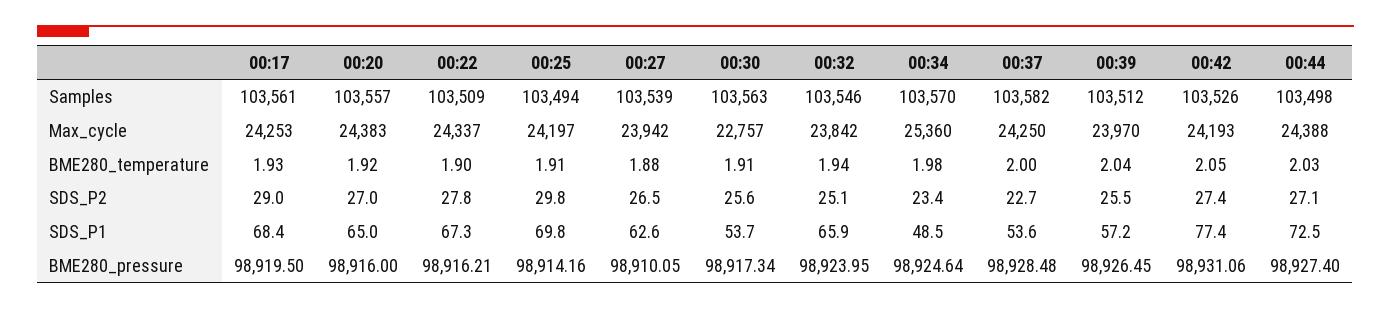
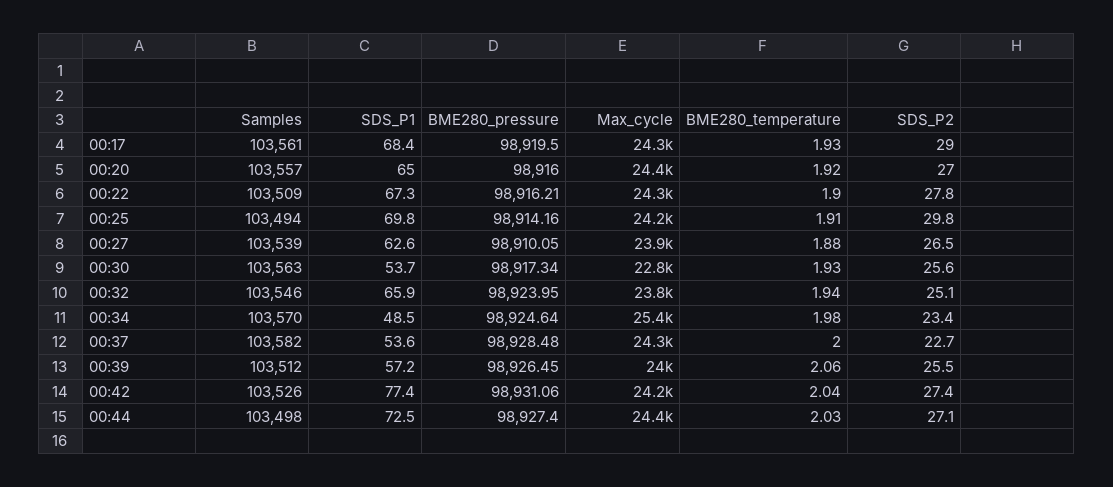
  {
    "00:17": {
      "Samples": 103561,
      "Max_cycle": 24253,
      "BME280_temperature": 1.93,
      "SDS_P2": 29,
      "SDS_P1": 68.4,
      "BME280_pressure": 98919.5
    },
    "00:20": {
      "Samples": 103557,
      "Max_cycle": 24383,
      "BME280_temperature": 1.92,
      "SDS_P2": 27,
      "SDS_P1": 65,
      "BME280_pressure": 98916
    },
    "00:22": {
      "Samples": 103509,
      "Max_cycle": 24337,
      "BME280_temperature": 1.9,
      "SDS_P2": 27.8,
      "SDS_P1": 67.3,
      "BME280_pressure": 98916.21
    },
    "00:25": {
      "Samples": 103494,
      "Max_cycle": 24197,
      "BME280_temperature": 1.91,
      "SDS_P2": 29.8,
      "SDS_P1": 69.8,
      "BME280_pressure": 98914.16
    },
    "00:27": {
      "Samples": 103539,
      "Max_cycle": 23942,
      "BME280_temperature": 1.88,
      "SDS_P2": 26.5,
      "SDS_P1": 62.6,
      "BME280_pressure": 98910.05
    },
    "00:30": {
      "Samples": 103563,
      "Max_cycle": 22757,
-     "BME280_temperature": 1.91,
+     "BME280_temperature": 1.93,
      "SDS_P2": 25.6,
      "SDS_P1": 53.7,
      "BME280_pressure": 98917.34
    },
    "00:32": {
      "Samples": 103546,
      "Max_cycle": 23842,
      "BME280_temperature": 1.94,
      "SDS_P2": 25.1,
      "SDS_P1": 65.9,
      "BME280_pressure": 98923.95
    },
    "00:34": {
      "Samples": 103570,
      "Max_cycle": 25360,
      "BME280_temperature": 1.98,
      "SDS_P2": 23.4,
      "SDS_P1": 48.5,
      "BME280_pressure": 98924.64
    },
    "00:37": {
      "Samples": 103582,
      "Max_cycle": 24250,
      "BME280_temperature": 2,
      "SDS_P2": 22.7,
      "SDS_P1": 53.6,
      "BME280_pressure": 98928.48
    },
    "00:39": {
      "Samples": 103512,
      "Max_cycle": 23970,
-     "BME280_temperature": 2.04,
+     "BME280_temperature": 2.06,
      "SDS_P2": 25.5,
      "SDS_P1": 57.2,
      "BME280_pressure": 98926.45
    },
    "00:42": {
      "Samples": 103526,
      "Max_cycle": 24193,
-     "BME280_temperature": 2.05,
+     "BME280_temperature": 2.04,
      "SDS_P2": 27.4,
      "SDS_P1": 77.4,
      "BME280_pressure": 98931.06
    },
    "00:44": {
      "Samples": 103498,
      "Max_cycle": 24388,
      "BME280_temperature": 2.03,
      "SDS_P2": 27.1,
      "SDS_P1": 72.5,
      "BME280_pressure": 98927.4
    }
  }

